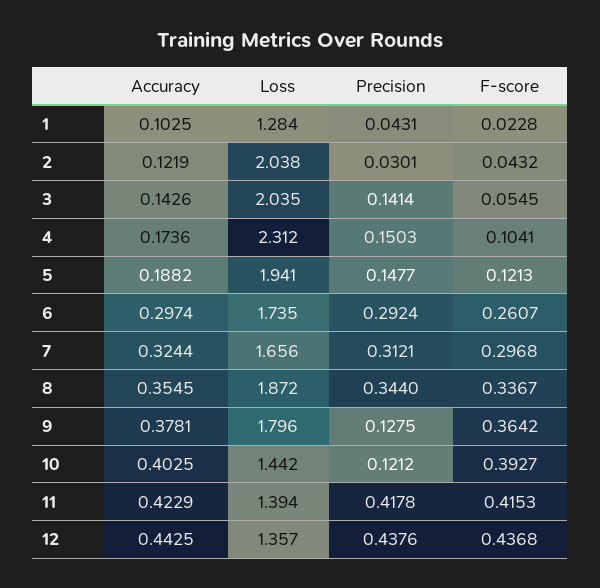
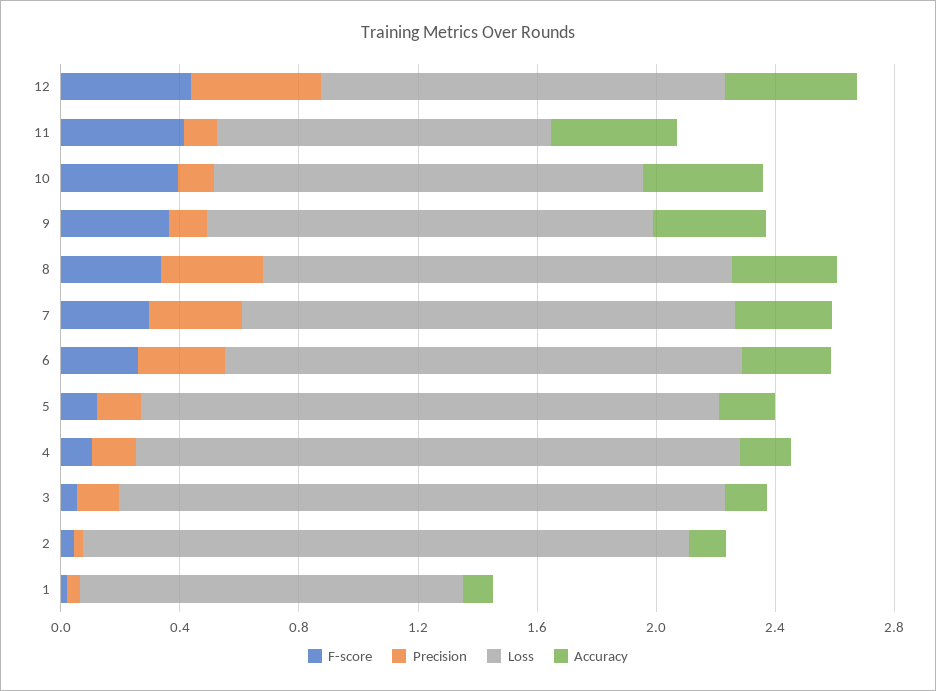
  {
    "Accuracy": {
      "1": 0.1025,
      "2": 0.1219,
      "3": 0.1426,
      "4": 0.1736,
      "5": 0.1882,
      "6": 0.2974,
      "7": 0.3244,
      "8": 0.3545,
      "9": 0.3781,
      "10": 0.4025,
      "11": 0.4229,
      "12": 0.4425
    },
    "Loss": {
      "1": 1.284,
      "2": 2.038,
      "3": 2.035,
-     "4": 2.312,
+     "4": 2,
      "5": 1.941,
      "6": 1.735,
      "7": 1.656,
-     "8": 1.872,
+     "8": 1.6,
-     "9": 1.796,
+     "9": 1.5,
      "10": 1.442,
-     "11": 1.394,
+     "11": 1.1,
      "12": 1.357
    },
    "Precision": {
      "1": 0.0431,
      "2": 0.0301,
      "3": 0.1414,
      "4": 0.1503,
      "5": 0.1477,
      "6": 0.2924,
      "7": 0.3121,
      "8": 0.344,
      "9": 0.1275,
      "10": 0.1212,
-     "11": 0.4178,
+     "11": 0.1,
      "12": 0.4376
    },
    "F-score": {
      "1": 0.0228,
      "2": 0.0432,
      "3": 0.0545,
      "4": 0.1041,
      "5": 0.1213,
      "6": 0.2607,
      "7": 0.2968,
      "8": 0.3367,
      "9": 0.3642,
      "10": 0.3927,
      "11": 0.4153,
      "12": 0.4368
    }
  }

